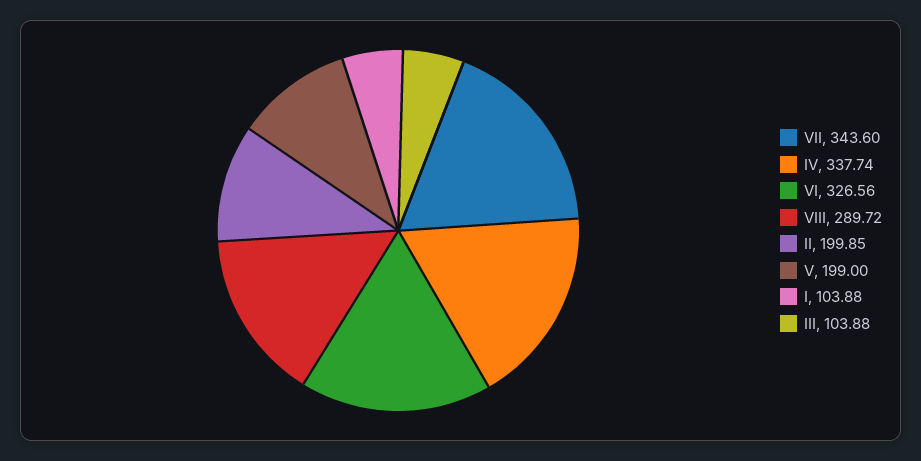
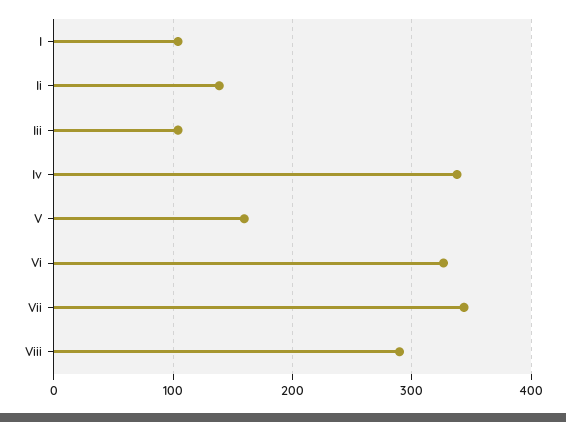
  {
    "VII": 343.6,
    "IV": 337.74,
    "VI": 326.56,
    "VIII": 289.72,
-   "II": 199.85,
+   "II": 140,
-   "V": 199,
+   "V": 160,
    "I": 103.88,
    "III": 103.88
  }

